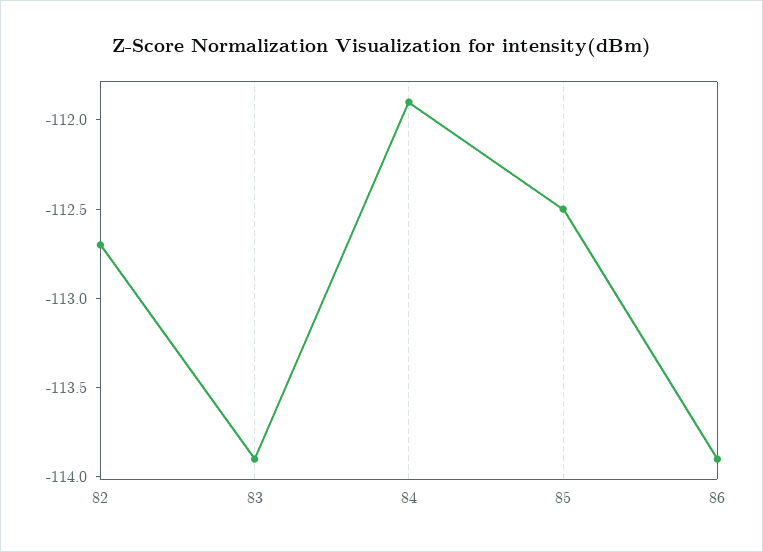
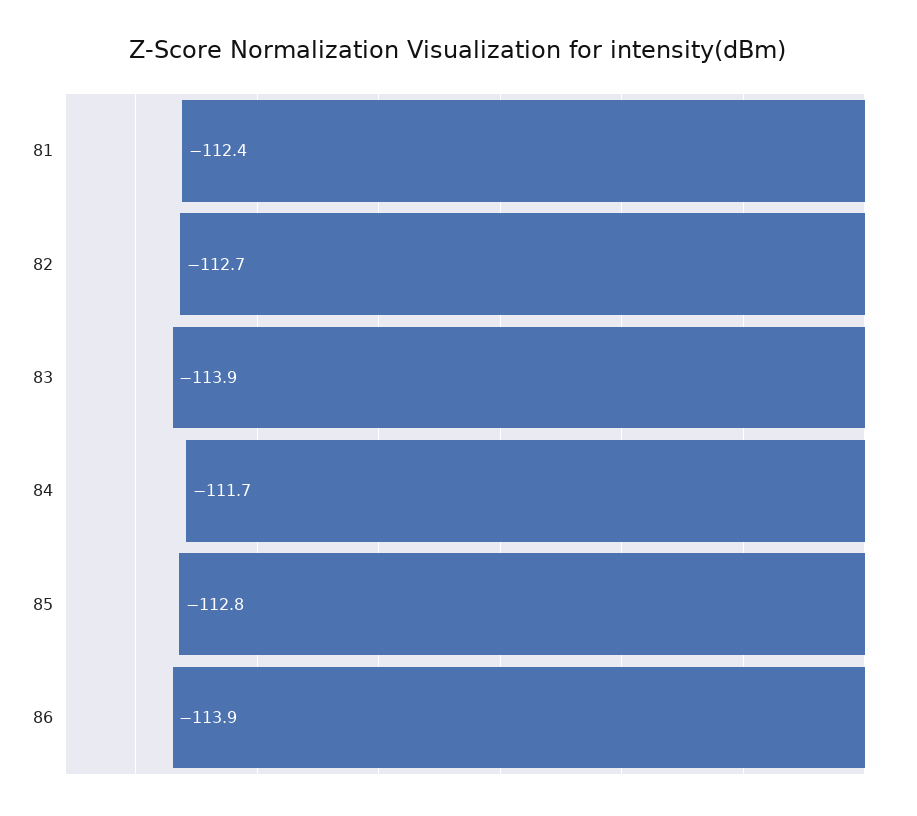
  {
    "82": -112.7,
    "83": -113.9,
-   "84": -111.9,
+   "84": -111.7,
-   "85": -112.5,
+   "85": -112.8,
-   "86": -113.9
+   "86": -113.9,
+   "81": -112.4
  }

